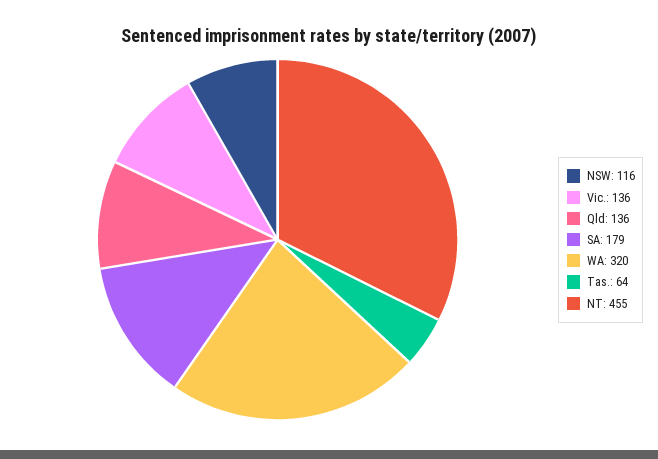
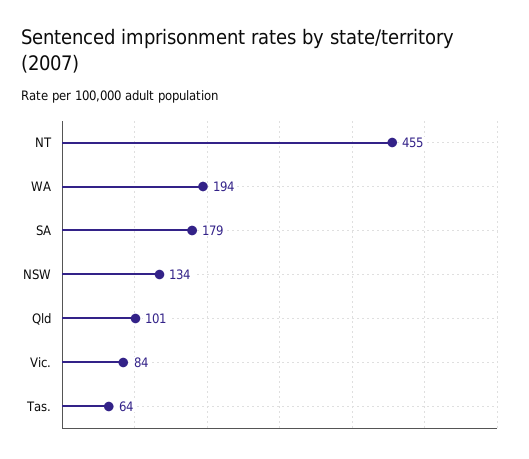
  {
-   "NSW": 116,
+   "NSW": 134,
-   "Vic.": 136,
+   "Vic.": 84,
-   "Qld": 136,
+   "Qld": 101,
    "SA": 179,
-   "WA": 320,
+   "WA": 194,
    "Tas.": 64,
    "NT": 455
  }

